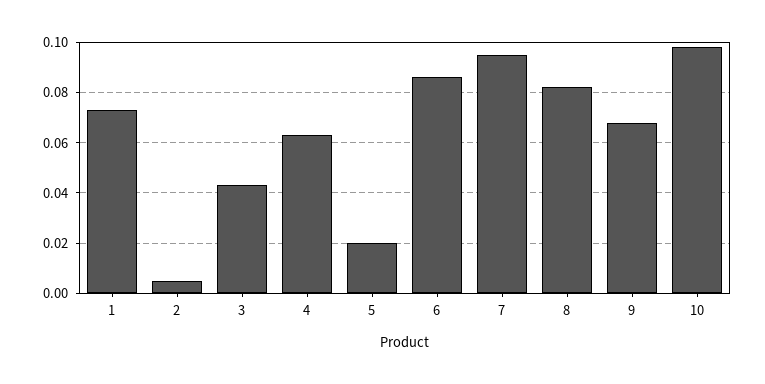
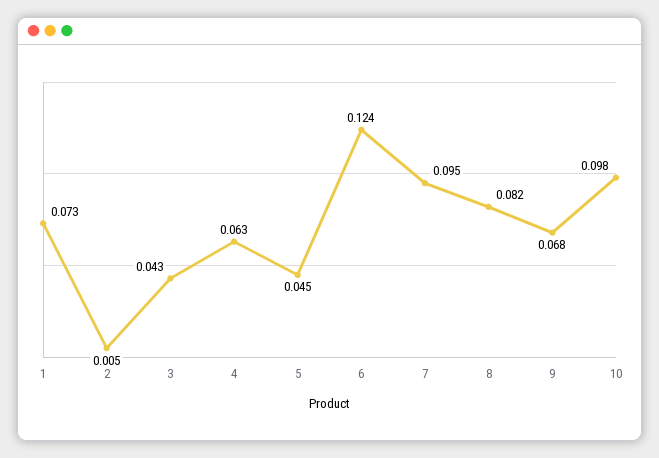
  {
    "1": 0.073,
    "2": 0.005,
    "3": 0.043,
    "4": 0.063,
-   "5": 0.02,
+   "5": 0.045,
-   "6": 0.085,
+   "6": 0.124,
    "7": 0.095,
    "8": 0.082,
    "9": 0.068,
    "10": 0.098
  }

